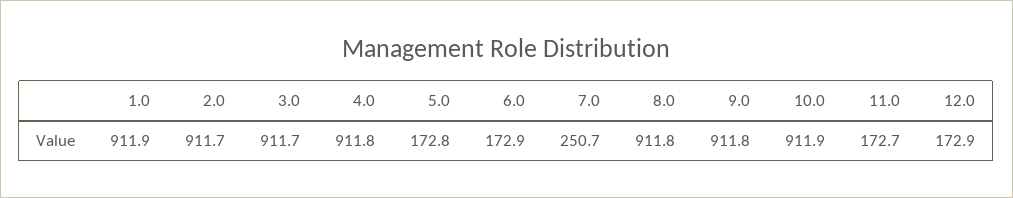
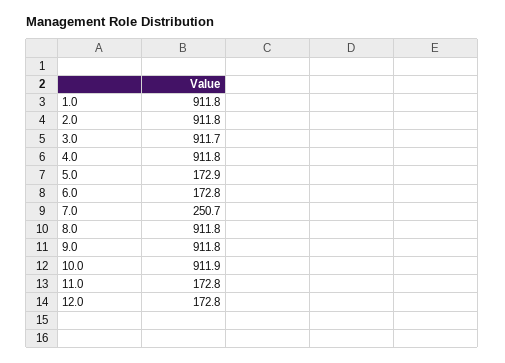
  {
-   "1.0": 911.9,
+   "1.0": 911.8,
-   "2.0": 911.7,
+   "2.0": 911.8,
    "3.0": 911.7,
    "4.0": 911.8,
-   "5.0": 172.8,
+   "5.0": 172.9,
-   "6.0": 172.9,
+   "6.0": 172.8,
    "7.0": 250.7,
    "8.0": 911.8,
    "9.0": 911.8,
    "10.0": 911.9,
-   "11.0": 172.7,
+   "11.0": 172.8,
-   "12.0": 172.9
+   "12.0": 172.8
  }

